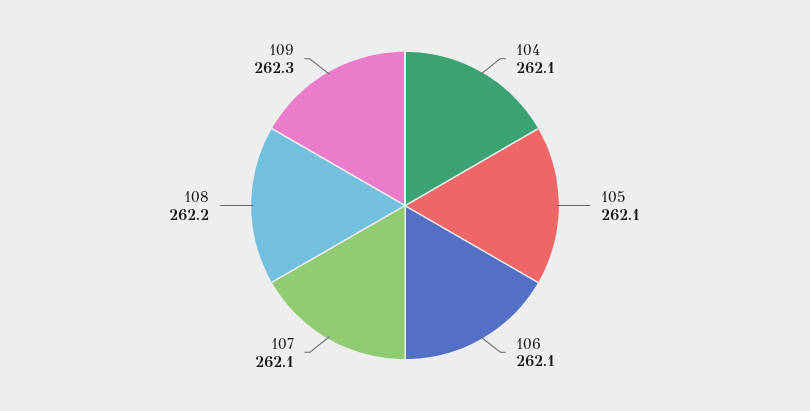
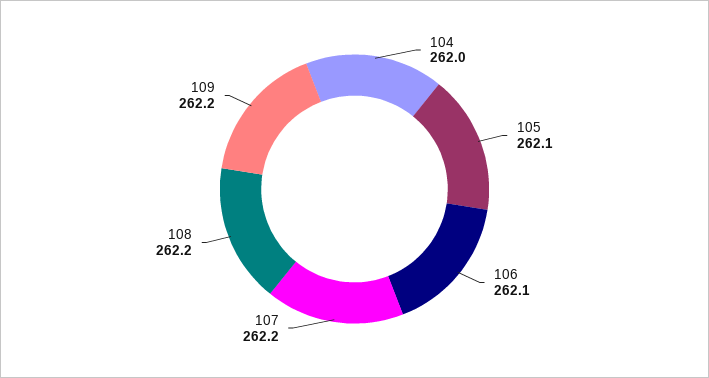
  {
-   "104": 262.1,
+   "104": 262,
    "105": 262.1,
    "106": 262.1,
-   "107": 262.1,
+   "107": 262.2,
    "108": 262.2,
-   "109": 262.3
+   "109": 262.2
  }

